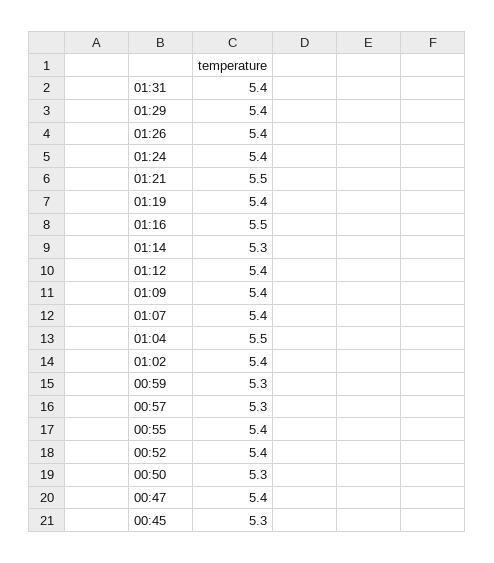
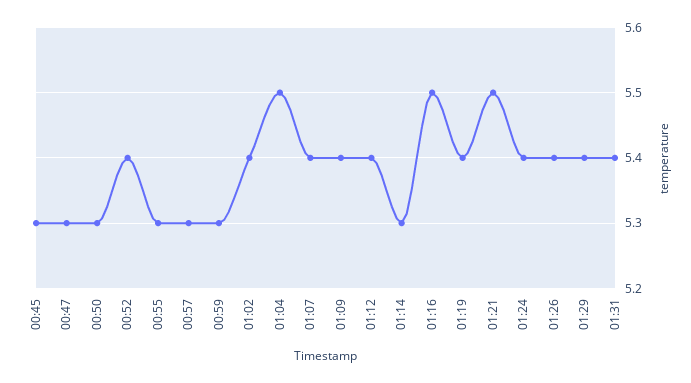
  {
    "01:31": 5.4,
    "01:29": 5.4,
    "01:26": 5.4,
    "01:24": 5.4,
    "01:21": 5.5,
    "01:19": 5.4,
    "01:16": 5.5,
    "01:14": 5.3,
    "01:12": 5.4,
    "01:09": 5.4,
    "01:07": 5.4,
    "01:04": 5.5,
    "01:02": 5.4,
    "00:59": 5.3,
    "00:57": 5.3,
-   "00:55": 5.4,
+   "00:55": 5.3,
    "00:52": 5.4,
    "00:50": 5.3,
-   "00:47": 5.4,
+   "00:47": 5.3,
    "00:45": 5.3
  }

